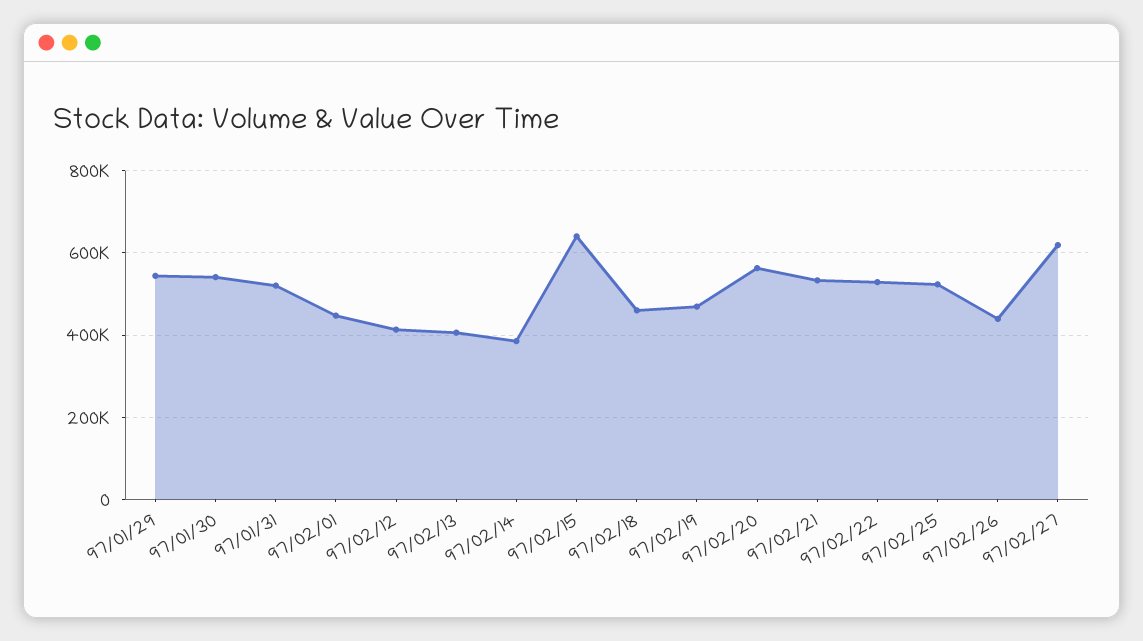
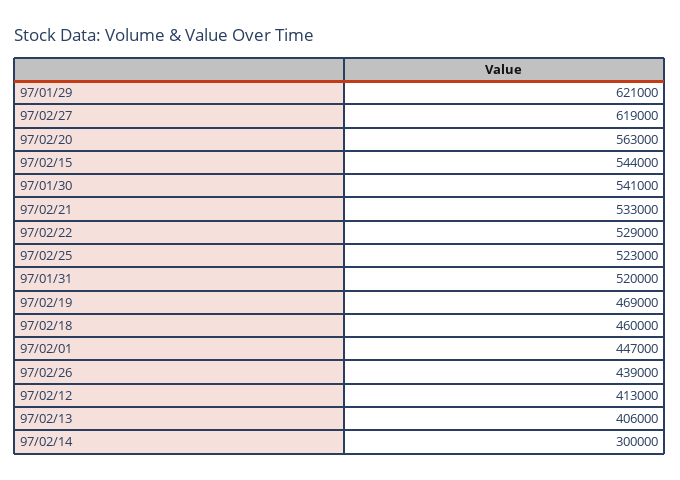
  {
-   "97/01/29": 540000,
+   "97/01/29": 621000,
    "97/01/30": 541000,
    "97/01/31": 520000,
    "97/02/01": 447000,
    "97/02/12": 413000,
    "97/02/13": 406000,
-   "97/02/14": 380000,
+   "97/02/14": 300000,
-   "97/02/15": 640000,
+   "97/02/15": 544000,
    "97/02/18": 460000,
    "97/02/19": 469000,
    "97/02/20": 563000,
    "97/02/21": 533000,
    "97/02/22": 529000,
    "97/02/25": 523000,
    "97/02/26": 439000,
    "97/02/27": 619000
  }

